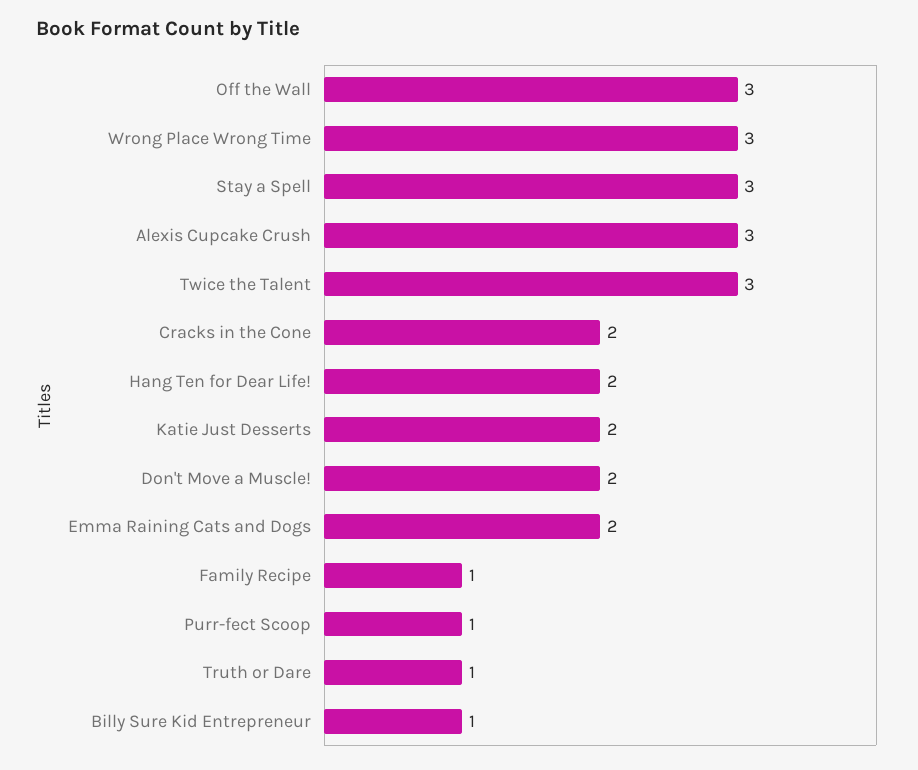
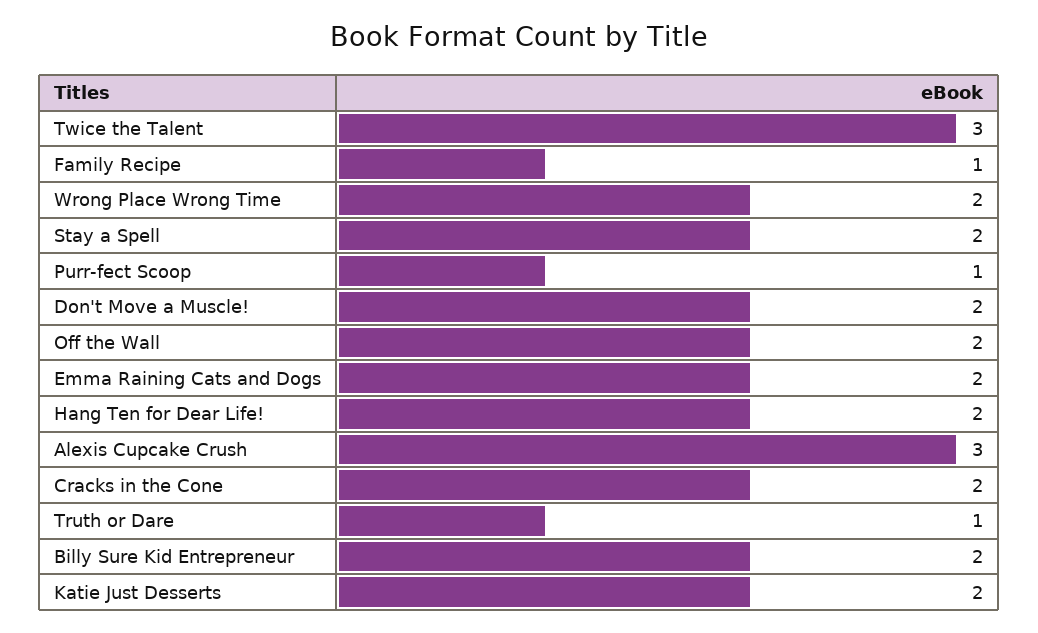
  {
-   "Off the Wall": 3,
+   "Off the Wall": 2,
-   "Wrong Place Wrong Time": 3,
+   "Wrong Place Wrong Time": 2,
-   "Stay a Spell": 3,
+   "Stay a Spell": 2,
    "Alexis Cupcake Crush": 3,
    "Twice the Talent": 3,
    "Cracks in the Cone": 2,
    "Hang Ten for Dear Life!": 2,
    "Katie Just Desserts": 2,
    "Don't Move a Muscle!": 2,
    "Emma Raining Cats and Dogs": 2,
    "Family Recipe": 1,
    "Purr-fect Scoop": 1,
    "Truth or Dare": 1,
-   "Billy Sure Kid Entrepreneur": 1
+   "Billy Sure Kid Entrepreneur": 2
  }

